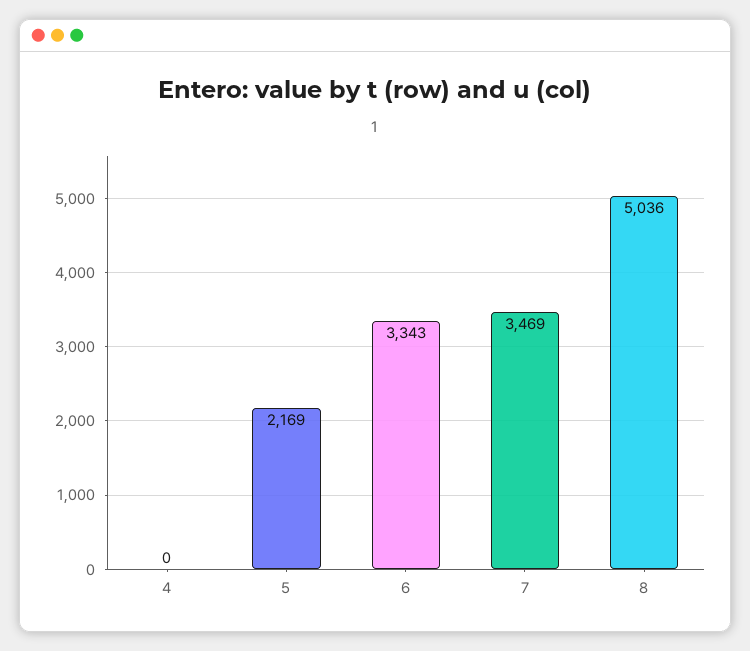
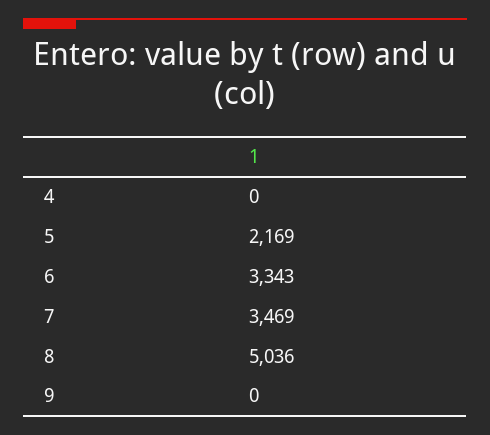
  {
    "4": 0,
    "5": 2169,
    "6": 3343,
    "7": 3469,
-   "8": 5036
+   "8": 5036,
+   "9": 0
  }

